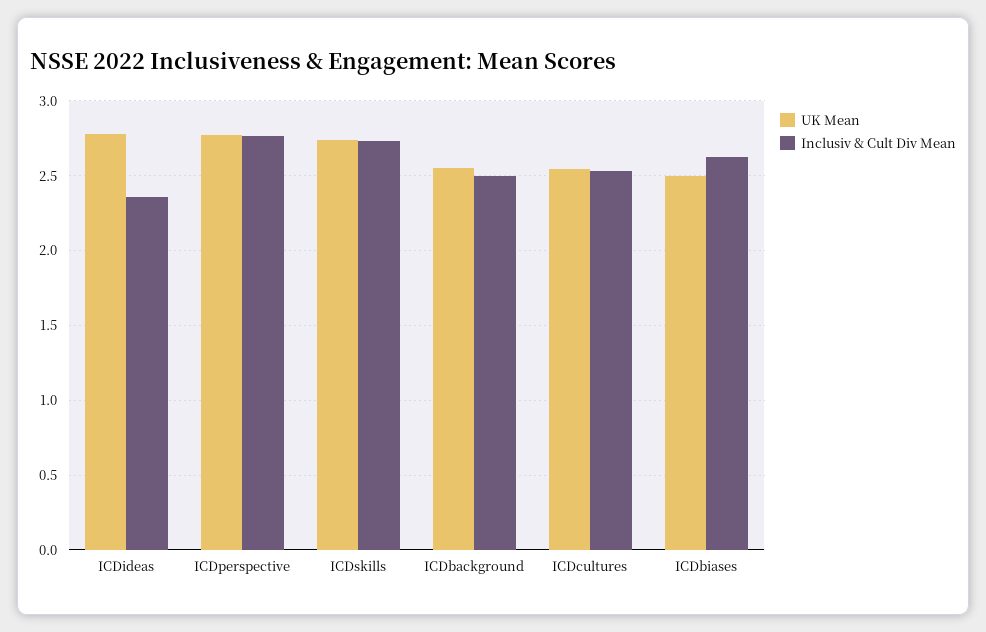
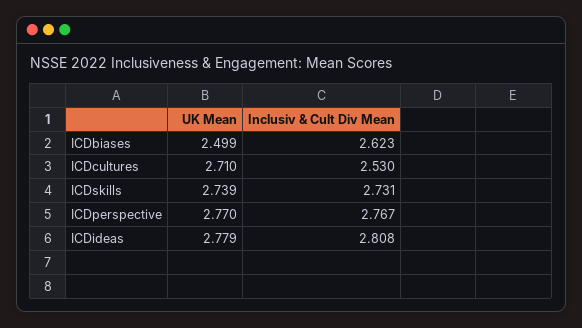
  {
    "UK Mean": {
      "ICDideas": 2.779,
      "ICDperspective": 2.77,
      "ICDskills": 2.739,
-     "ICDbackground": 2.55,
-     "ICDcultures": 2.55,
+     "ICDcultures": 2.71,
      "ICDbiases": 2.499
    },
    "Inclusiv & Cult Div Mean": {
-     "ICDideas": 2.35,
+     "ICDideas": 2.808,
      "ICDperspective": 2.767,
      "ICDskills": 2.731,
-     "ICDbackground": 2.5,
      "ICDcultures": 2.53,
      "ICDbiases": 2.623
    }
  }

